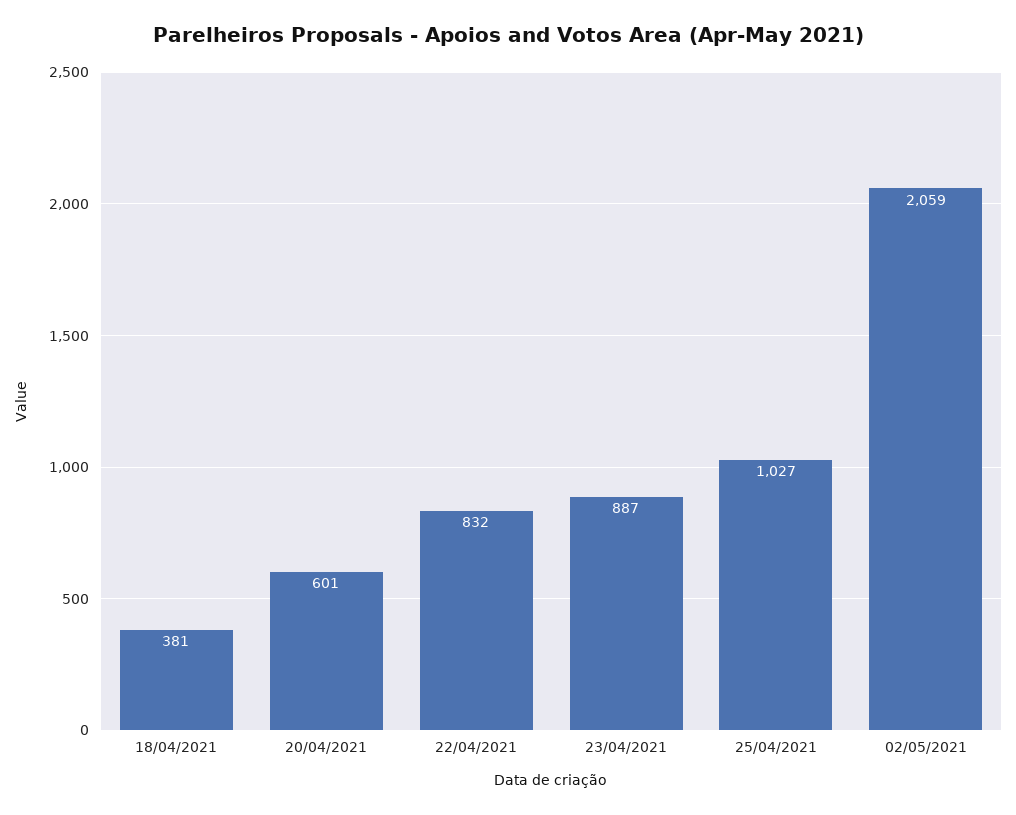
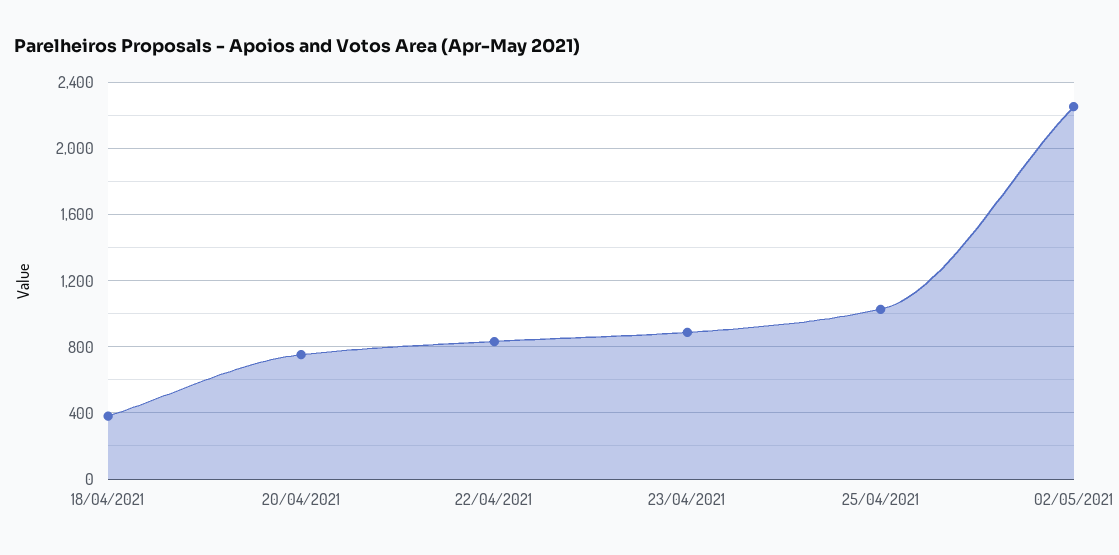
  {
    "18/04/2021": 381,
-   "20/04/2021": 601,
+   "20/04/2021": 750,
    "22/04/2021": 832,
    "23/04/2021": 887,
    "25/04/2021": 1027,
-   "02/05/2021": 2059
+   "02/05/2021": 2250
  }

